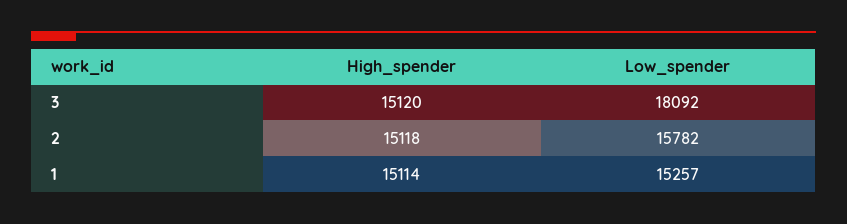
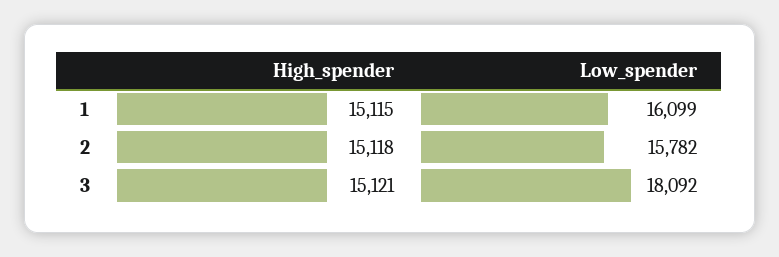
  {
    "High_spender": {
-     "3": 15120,
+     "3": 15121,
      "2": 15118,
-     "1": 15114
+     "1": 15115
    },
    "Low_spender": {
      "3": 18092,
      "2": 15782,
-     "1": 15257
+     "1": 16099
    }
  }

